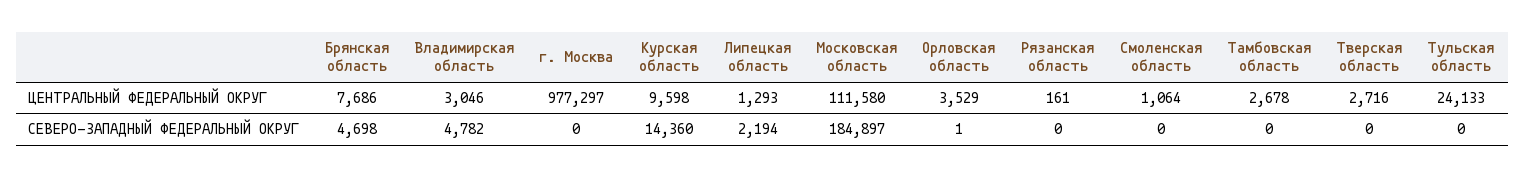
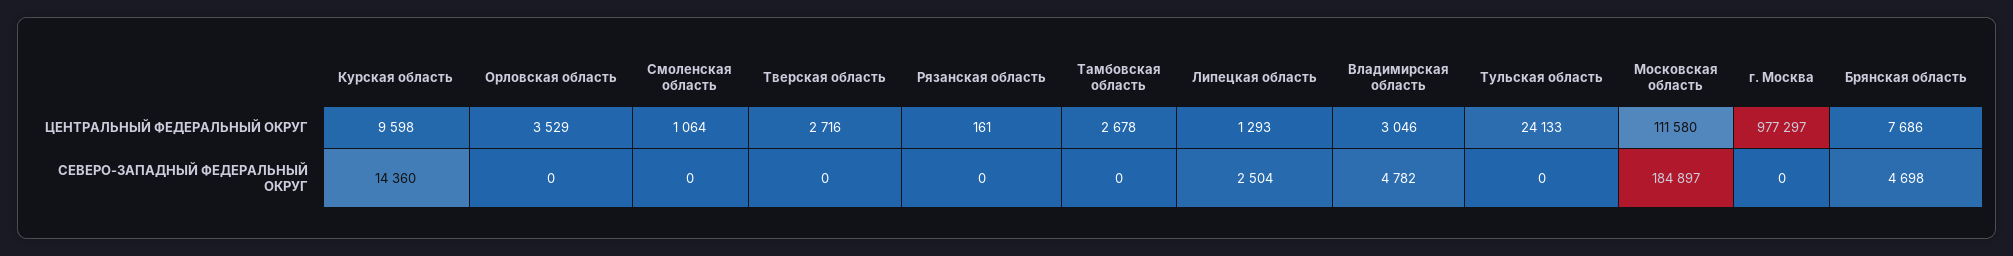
  {
    "Брянская область": {
      "ЦЕНТРАЛЬНЫЙ ФЕДЕРАЛЬНЫЙ ОКРУГ": 7686,
      "СЕВЕРО-ЗАПАДНЫЙ ФЕДЕРАЛЬНЫЙ ОКРУГ": 4698
    },
    "Владимирская область": {
      "ЦЕНТРАЛЬНЫЙ ФЕДЕРАЛЬНЫЙ ОКРУГ": 3046,
      "СЕВЕРО-ЗАПАДНЫЙ ФЕДЕРАЛЬНЫЙ ОКРУГ": 4782
    },
    "г. Москва": {
      "ЦЕНТРАЛЬНЫЙ ФЕДЕРАЛЬНЫЙ ОКРУГ": 977297,
      "СЕВЕРО-ЗАПАДНЫЙ ФЕДЕРАЛЬНЫЙ ОКРУГ": 0
    },
    "Курская область": {
      "ЦЕНТРАЛЬНЫЙ ФЕДЕРАЛЬНЫЙ ОКРУГ": 9598,
      "СЕВЕРО-ЗАПАДНЫЙ ФЕДЕРАЛЬНЫЙ ОКРУГ": 14360
    },
    "Липецкая область": {
      "ЦЕНТРАЛЬНЫЙ ФЕДЕРАЛЬНЫЙ ОКРУГ": 1293,
-     "СЕВЕРО-ЗАПАДНЫЙ ФЕДЕРАЛЬНЫЙ ОКРУГ": 2194
+     "СЕВЕРО-ЗАПАДНЫЙ ФЕДЕРАЛЬНЫЙ ОКРУГ": 2504
    },
    "Московская область": {
      "ЦЕНТРАЛЬНЫЙ ФЕДЕРАЛЬНЫЙ ОКРУГ": 111580,
      "СЕВЕРО-ЗАПАДНЫЙ ФЕДЕРАЛЬНЫЙ ОКРУГ": 184897
    },
    "Орловская область": {
      "ЦЕНТРАЛЬНЫЙ ФЕДЕРАЛЬНЫЙ ОКРУГ": 3529,
-     "СЕВЕРО-ЗАПАДНЫЙ ФЕДЕРАЛЬНЫЙ ОКРУГ": 1
+     "СЕВЕРО-ЗАПАДНЫЙ ФЕДЕРАЛЬНЫЙ ОКРУГ": 0
    },
    "Рязанская область": {
      "ЦЕНТРАЛЬНЫЙ ФЕДЕРАЛЬНЫЙ ОКРУГ": 161,
      "СЕВЕРО-ЗАПАДНЫЙ ФЕДЕРАЛЬНЫЙ ОКРУГ": 0
    },
    "Смоленская область": {
      "ЦЕНТРАЛЬНЫЙ ФЕДЕРАЛЬНЫЙ ОКРУГ": 1064,
      "СЕВЕРО-ЗАПАДНЫЙ ФЕДЕРАЛЬНЫЙ ОКРУГ": 0
    },
    "Тамбовская область": {
      "ЦЕНТРАЛЬНЫЙ ФЕДЕРАЛЬНЫЙ ОКРУГ": 2678,
      "СЕВЕРО-ЗАПАДНЫЙ ФЕДЕРАЛЬНЫЙ ОКРУГ": 0
    },
    "Тверская область": {
      "ЦЕНТРАЛЬНЫЙ ФЕДЕРАЛЬНЫЙ ОКРУГ": 2716,
      "СЕВЕРО-ЗАПАДНЫЙ ФЕДЕРАЛЬНЫЙ ОКРУГ": 0
    },
    "Тульская область": {
      "ЦЕНТРАЛЬНЫЙ ФЕДЕРАЛЬНЫЙ ОКРУГ": 24133,
      "СЕВЕРО-ЗАПАДНЫЙ ФЕДЕРАЛЬНЫЙ ОКРУГ": 0
    }
  }

